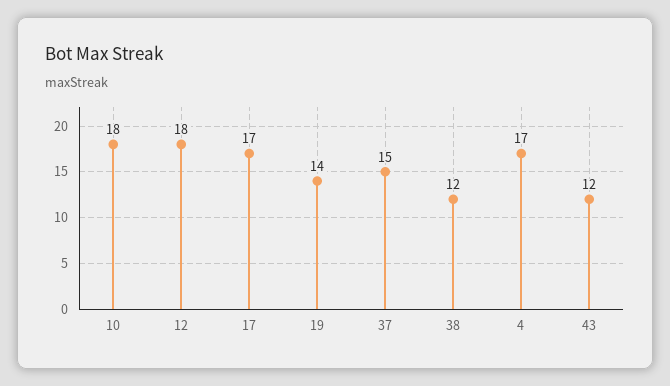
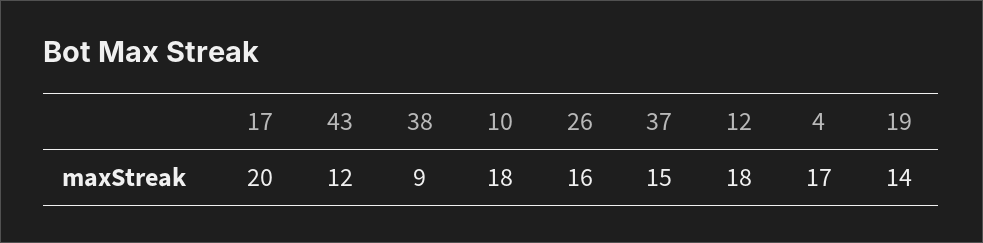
  {
    "10": 18,
    "12": 18,
-   "17": 17,
+   "17": 20,
    "19": 14,
    "37": 15,
-   "38": 12,
+   "38": 9,
    "4": 17,
-   "43": 12
+   "43": 12,
+   "26": 16
  }

